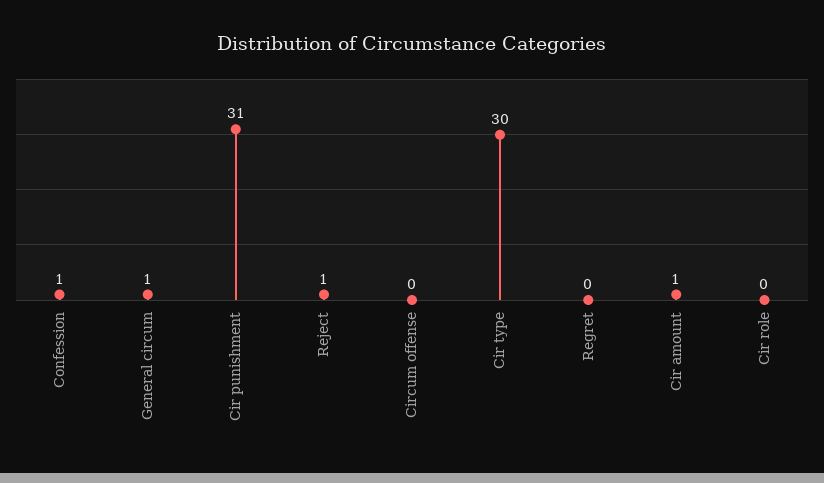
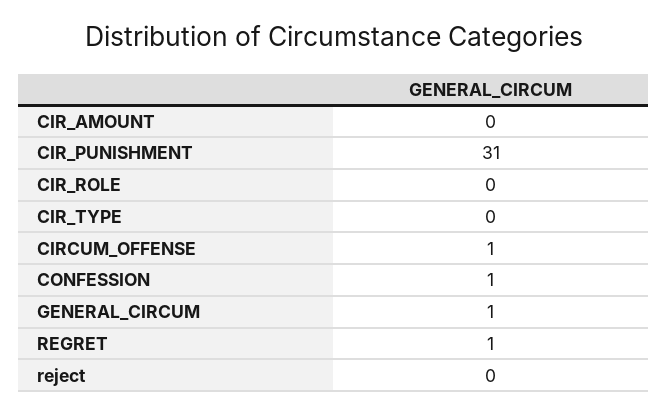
  {
    "Confession": 1,
    "General circum": 1,
    "Cir punishment": 31,
-   "Reject": 1,
+   "Reject": 0,
-   "Circum offense": 0,
+   "Circum offense": 1,
-   "Cir type": 30,
+   "Cir type": 0,
-   "Regret": 0,
+   "Regret": 1,
-   "Cir amount": 1,
+   "Cir amount": 0,
    "Cir role": 0
  }

